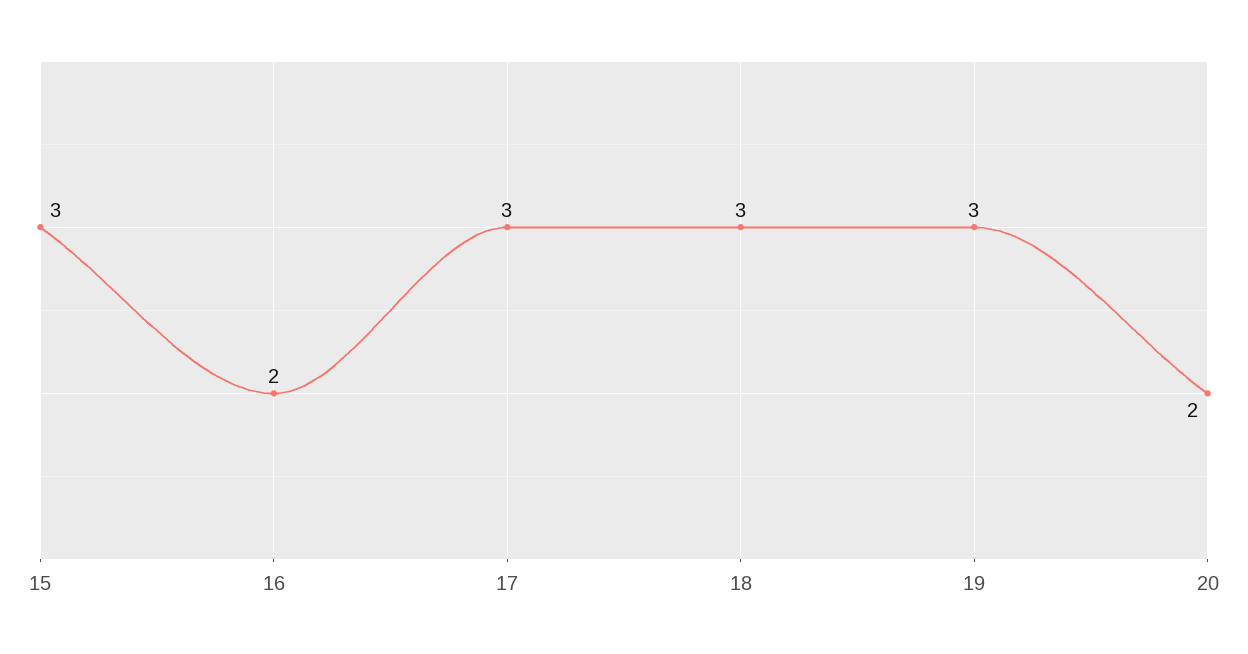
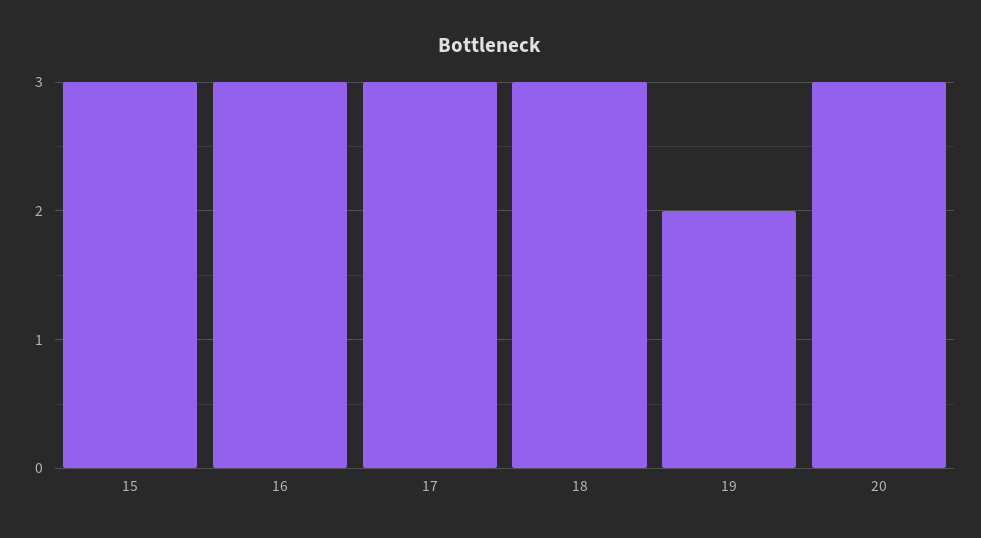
  {
    "15": 3,
-   "16": 2,
+   "16": 3,
    "17": 3,
    "18": 3,
-   "19": 3,
+   "19": 2,
-   "20": 2
+   "20": 3
  }

